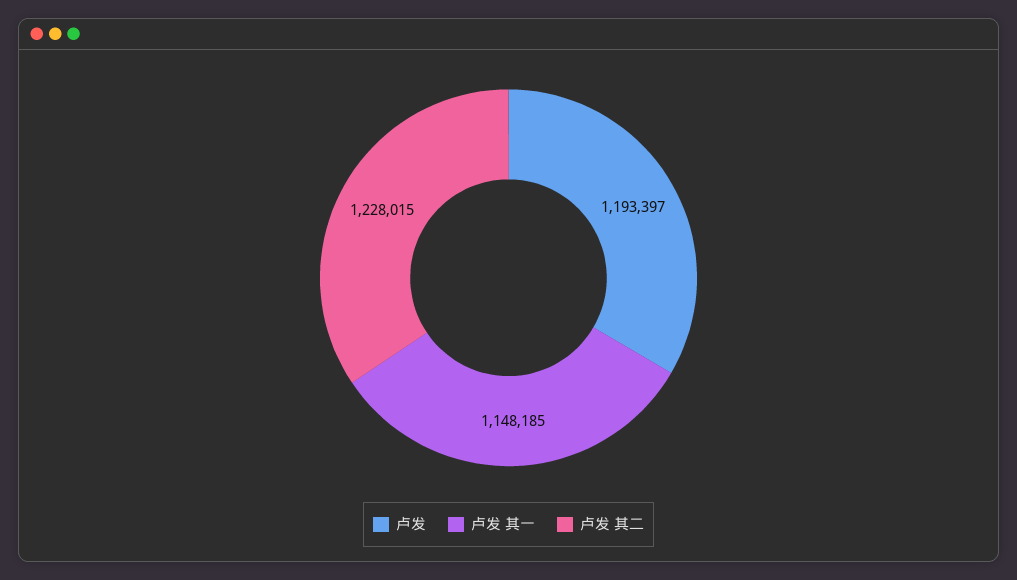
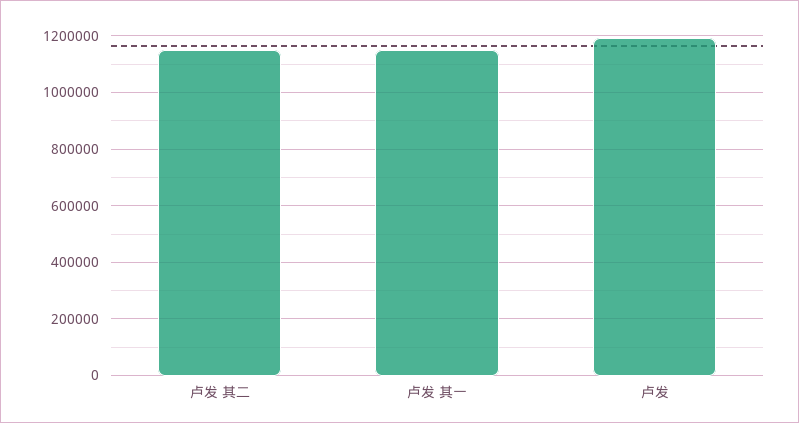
  {
    "卢发": 1193397,
    "卢发 其一": 1148185,
-   "卢发 其二": 1228015
+   "卢发 其二": 1150000
  }

